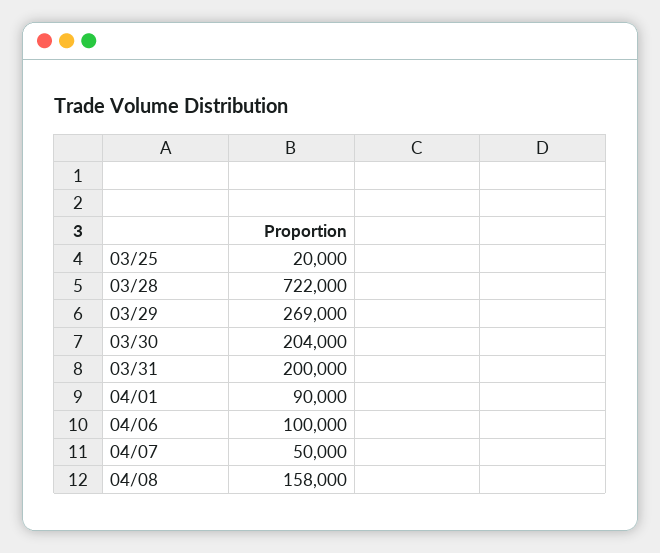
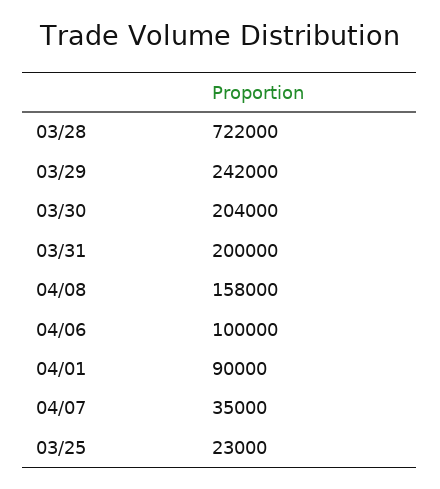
  {
-   "03/25": 20000,
+   "03/25": 23000,
    "03/28": 722000,
-   "03/29": 269000,
+   "03/29": 242000,
    "03/30": 204000,
    "03/31": 200000,
    "04/01": 90000,
    "04/06": 100000,
-   "04/07": 50000,
+   "04/07": 35000,
    "04/08": 158000
  }

